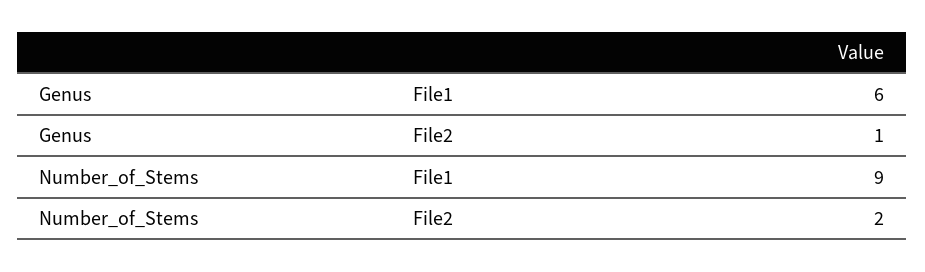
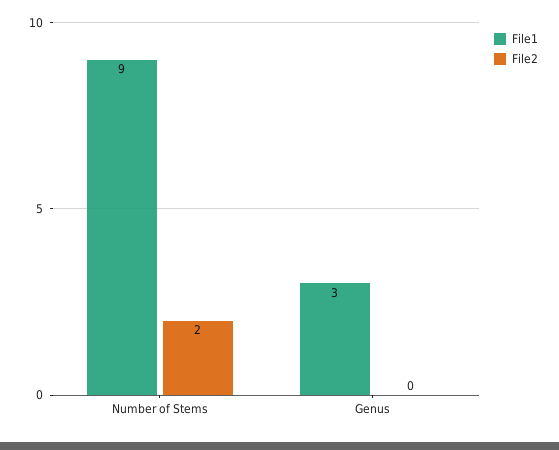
  {
    "File1": {
-     "Genus": 6,
+     "Genus": 3,
      "Number_of_Stems": 9
    },
    "File2": {
-     "Genus": 1,
+     "Genus": 0,
      "Number_of_Stems": 2
    }
  }

